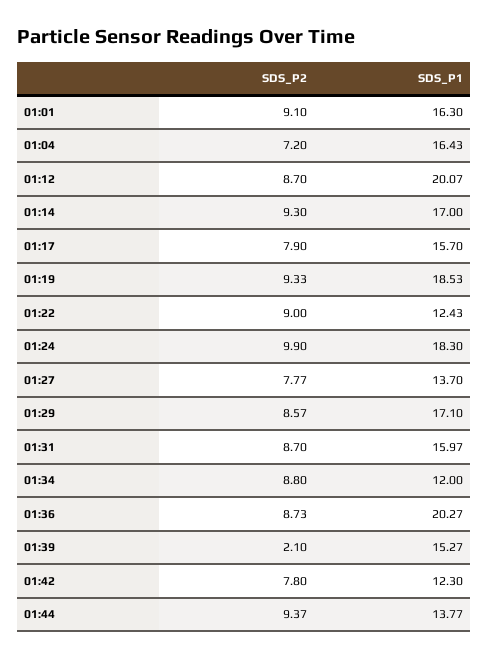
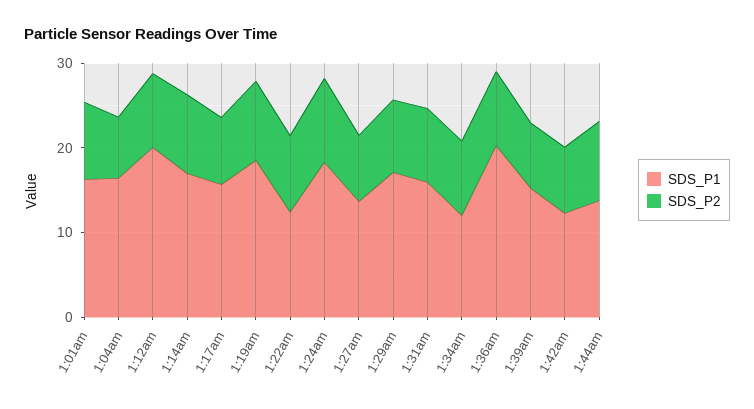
  {
    "SDS_P2": {
      "01:01": 9.1,
      "01:04": 7.2,
      "01:12": 8.7,
      "01:14": 9.3,
      "01:17": 7.9,
      "01:19": 9.33,
      "01:22": 9,
      "01:24": 9.9,
      "01:27": 7.77,
      "01:29": 8.57,
      "01:31": 8.7,
      "01:34": 8.8,
      "01:36": 8.73,
-     "01:39": 2.1,
+     "01:39": 8,
      "01:42": 7.8,
      "01:44": 9.37
    },
    "SDS_P1": {
      "01:01": 16.3,
      "01:04": 16.43,
      "01:12": 20.07,
      "01:14": 17,
      "01:17": 15.7,
      "01:19": 18.53,
      "01:22": 12.43,
      "01:24": 18.3,
      "01:27": 13.7,
      "01:29": 17.1,
      "01:31": 15.97,
      "01:34": 12,
      "01:36": 20.27,
      "01:39": 15.27,
      "01:42": 12.3,
      "01:44": 13.77
    }
  }

